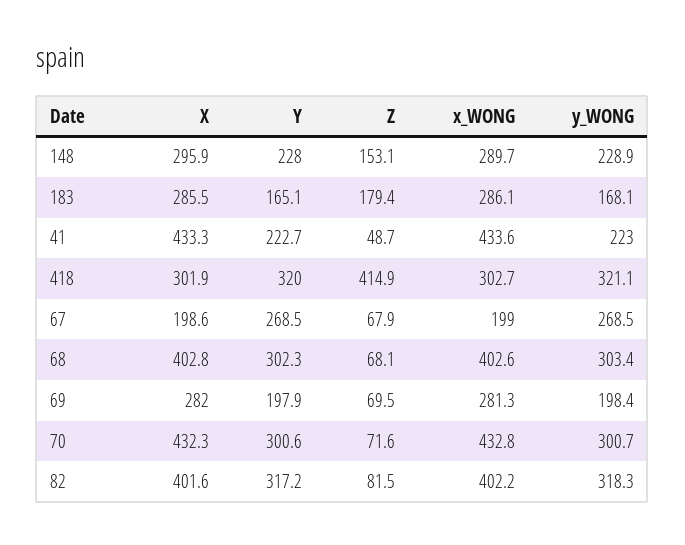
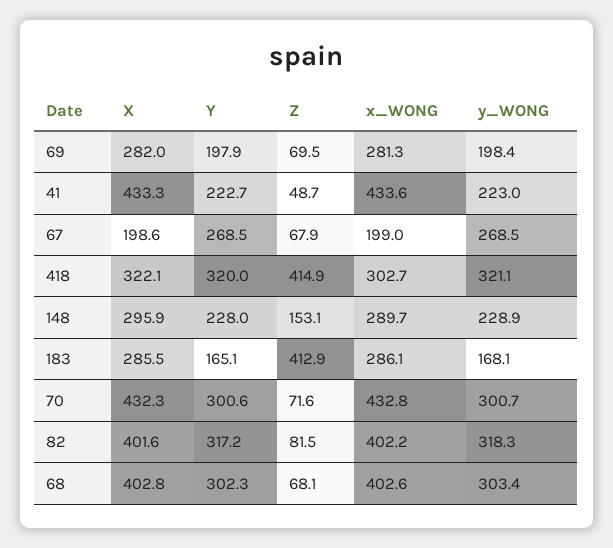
  {
    "X": {
      "148": 295.9,
      "183": 285.5,
      "41": 433.3,
-     "418": 301.9,
+     "418": 322.1,
      "67": 198.6,
      "68": 402.8,
      "69": 282,
      "70": 432.3,
      "82": 401.6
    },
    "Y": {
      "148": 228,
      "183": 165.1,
      "41": 222.7,
      "418": 320,
      "67": 268.5,
      "68": 302.3,
      "69": 197.9,
      "70": 300.6,
      "82": 317.2
    },
    "Z": {
      "148": 153.1,
-     "183": 179.4,
+     "183": 412.9,
      "41": 48.7,
      "418": 414.9,
      "67": 67.9,
      "68": 68.1,
      "69": 69.5,
      "70": 71.6,
      "82": 81.5
    },
    "x_WONG": {
      "148": 289.7,
      "183": 286.1,
      "41": 433.6,
      "418": 302.7,
      "67": 199,
      "68": 402.6,
      "69": 281.3,
      "70": 432.8,
      "82": 402.2
    },
    "y_WONG": {
      "148": 228.9,
      "183": 168.1,
      "41": 223,
      "418": 321.1,
      "67": 268.5,
      "68": 303.4,
      "69": 198.4,
      "70": 300.7,
      "82": 318.3
    }
  }

